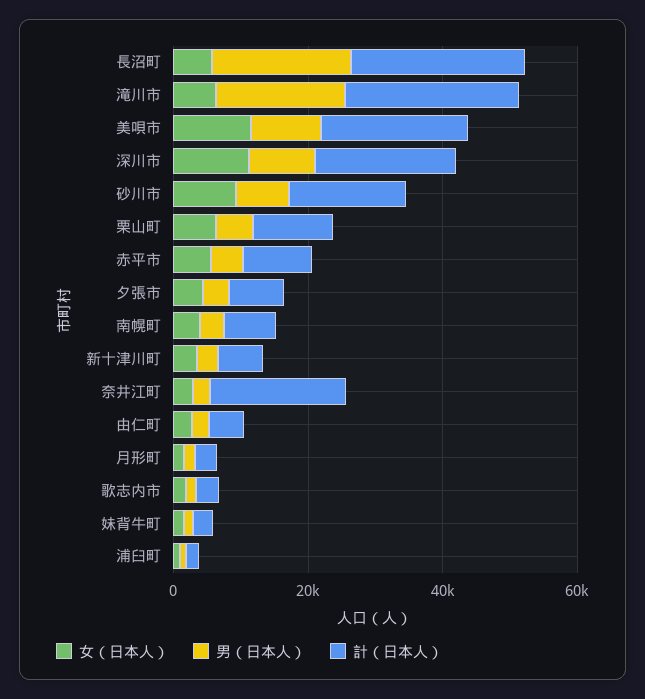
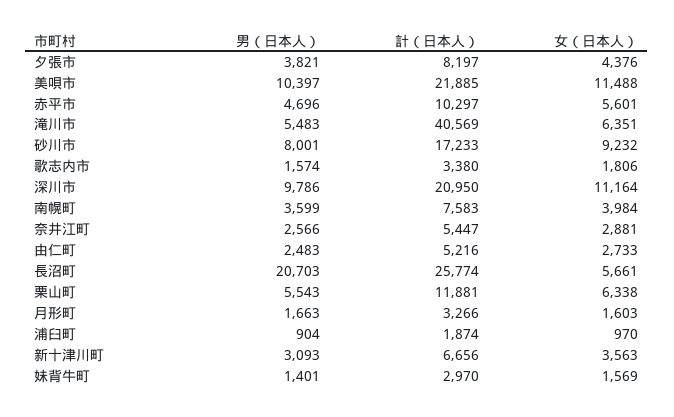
  {
    "女（日本人）": {
      "長沼町": 5661,
      "滝川市": 6351,
      "美唄市": 11488,
      "深川市": 11164,
      "砂川市": 9232,
      "栗山町": 6338,
      "赤平市": 5601,
      "夕張市": 4376,
      "南幌町": 3984,
      "新十津川町": 3563,
      "奈井江町": 2881,
      "由仁町": 2733,
      "月形町": 1603,
      "歌志内市": 1806,
      "妹背牛町": 1569,
      "浦臼町": 970
    },
    "男（日本人）": {
      "長沼町": 20703,
-     "滝川市": 20000,
+     "滝川市": 5483,
      "美唄市": 10397,
      "深川市": 9786,
      "砂川市": 8001,
      "栗山町": 5543,
      "赤平市": 4696,
      "夕張市": 3821,
      "南幌町": 3599,
      "新十津川町": 3093,
      "奈井江町": 2566,
      "由仁町": 2483,
      "月形町": 1663,
      "歌志内市": 1574,
      "妹背牛町": 1401,
      "浦臼町": 904
    },
    "計（日本人）": {
      "長沼町": 25774,
-     "滝川市": 25000,
+     "滝川市": 40569,
      "美唄市": 21885,
      "深川市": 20950,
      "砂川市": 17233,
      "栗山町": 11881,
      "赤平市": 10297,
      "夕張市": 8197,
      "南幌町": 7583,
      "新十津川町": 6656,
-     "奈井江町": 20000,
+     "奈井江町": 5447,
      "由仁町": 5216,
      "月形町": 3266,
      "歌志内市": 3380,
      "妹背牛町": 2970,
      "浦臼町": 1874
    }
  }

